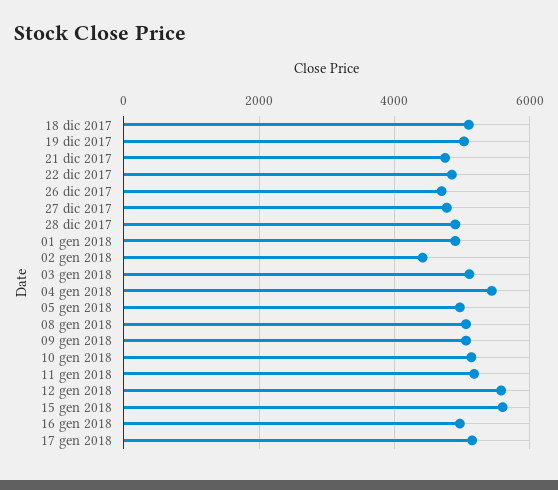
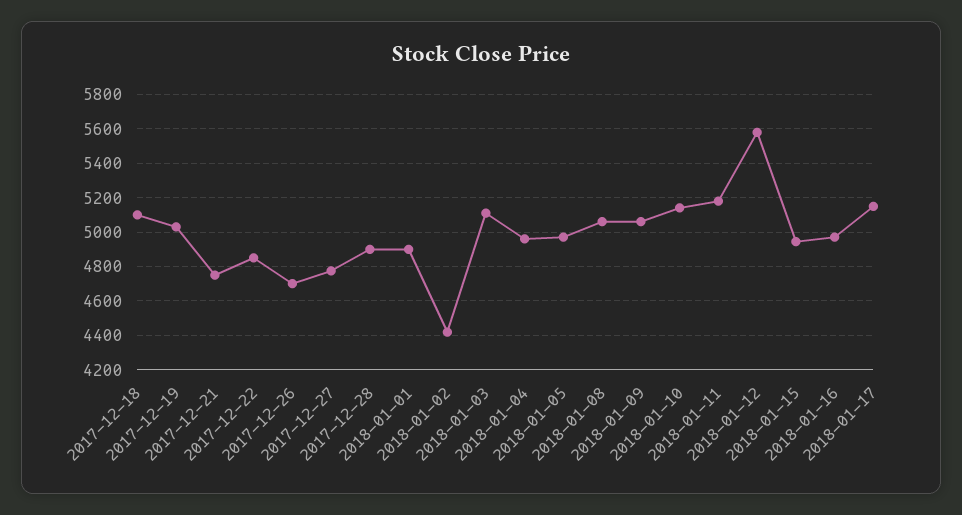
  {
    "18 dic 2017": 5100,
    "19 dic 2017": 5050,
    "21 dic 2017": 4750,
    "22 dic 2017": 4850,
    "26 dic 2017": 4700,
    "27 dic 2017": 4800,
    "28 dic 2017": 4900,
    "01 gen 2018": 4900,
    "02 gen 2018": 4400,
    "03 gen 2018": 5100,
-   "04 gen 2018": 5400,
+   "04 gen 2018": 4950,
    "05 gen 2018": 4950,
    "08 gen 2018": 5050,
    "09 gen 2018": 5050,
    "10 gen 2018": 5150,
    "11 gen 2018": 5200,
    "12 gen 2018": 5600,
-   "15 gen 2018": 5600,
+   "15 gen 2018": 4950,
    "16 gen 2018": 4950,
    "17 gen 2018": 5150
  }

